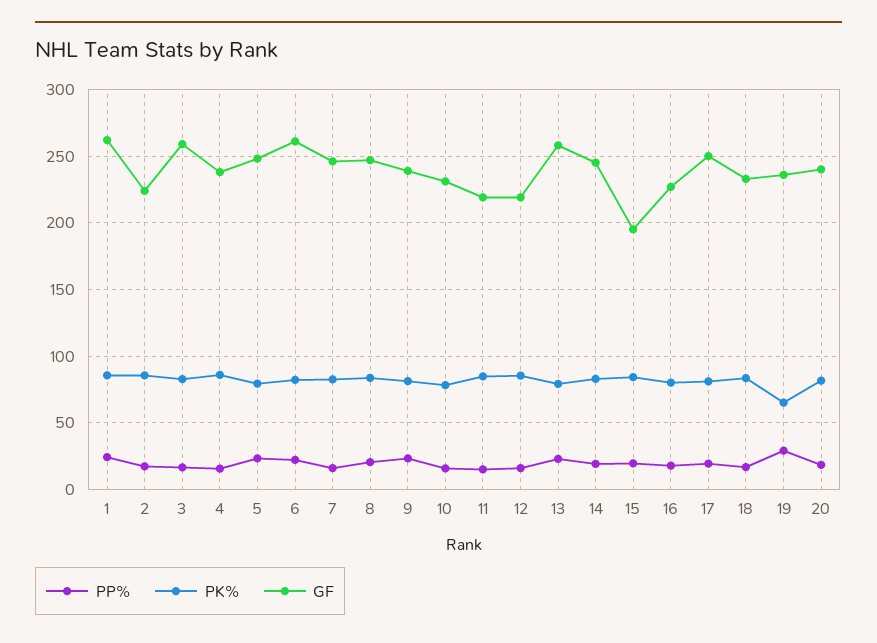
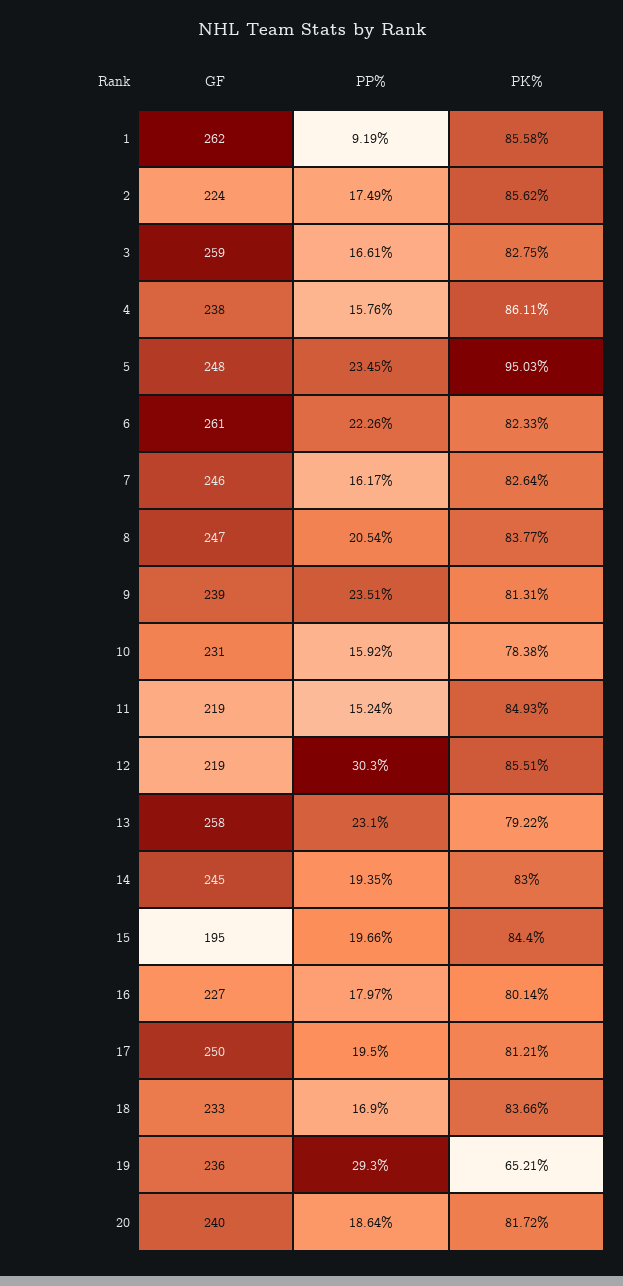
  {
    "PP%": {
-     "1": 25,
+     "1": 9.19,
      "2": 17.49,
      "3": 16.61,
      "4": 15.76,
      "5": 23.45,
      "6": 22.26,
      "7": 16.17,
      "8": 20.54,
      "9": 23.51,
      "10": 15.92,
      "11": 15.24,
-     "12": 15,
+     "12": 30.3,
      "13": 23.1,
      "14": 19.35,
      "15": 19.66,
      "16": 17.97,
      "17": 19.5,
      "18": 16.9,
      "19": 29.3,
      "20": 18.64
    },
    "PK%": {
      "1": 85.58,
      "2": 85.62,
      "3": 82.75,
      "4": 86.11,
-     "5": 80,
+     "5": 95.03,
      "6": 82.33,
      "7": 82.64,
      "8": 83.77,
      "9": 81.31,
      "10": 78.38,
      "11": 84.93,
      "12": 85.51,
      "13": 79.22,
      "14": 83,
      "15": 84.4,
      "16": 80.14,
      "17": 81.21,
      "18": 83.66,
      "19": 65.21,
      "20": 81.72
    },
    "GF": {
      "1": 262,
      "2": 224,
      "3": 259,
      "4": 238,
      "5": 248,
      "6": 261,
      "7": 246,
      "8": 247,
      "9": 239,
      "10": 231,
      "11": 219,
      "12": 219,
      "13": 258,
      "14": 245,
      "15": 195,
      "16": 227,
      "17": 250,
      "18": 233,
      "19": 236,
      "20": 240
    }
  }

